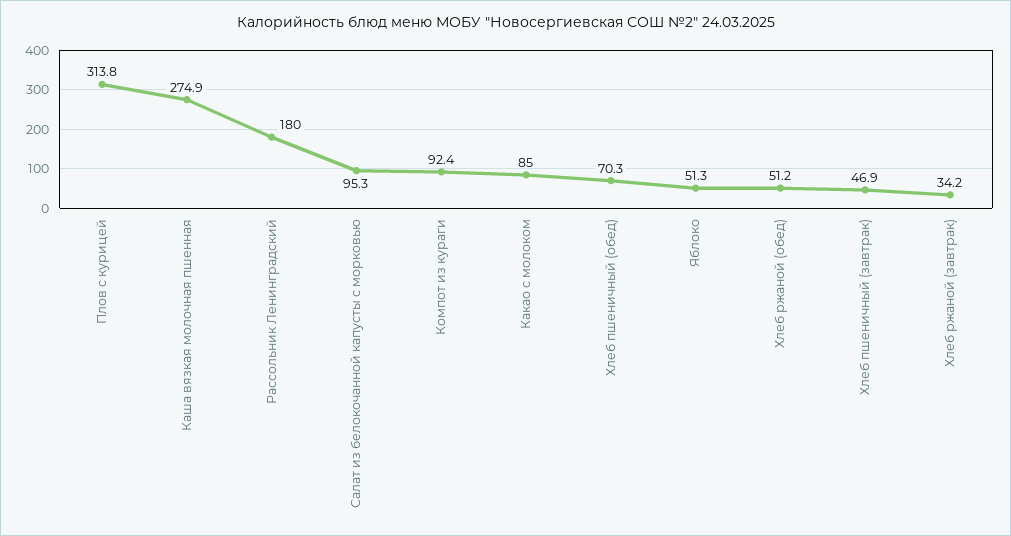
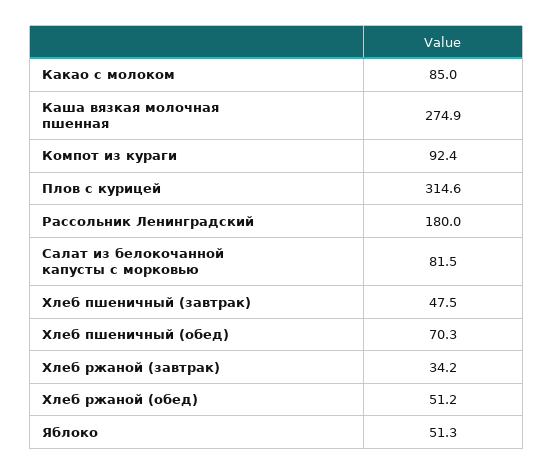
  {
-   "Плов с курицей": 313.8,
+   "Плов с курицей": 314.6,
    "Каша вязкая молочная пшенная": 274.9,
    "Рассольник Ленинградский": 180,
-   "Салат из белокочанной капусты с морковью": 95.3,
+   "Салат из белокочанной капусты с морковью": 81.5,
    "Компот из кураги": 92.4,
    "Какао с молоком": 85,
    "Хлеб пшеничный (обед)": 70.3,
    "Яблоко": 51.3,
    "Хлеб ржаной (обед)": 51.2,
-   "Хлеб пшеничный (завтрак)": 46.9,
+   "Хлеб пшеничный (завтрак)": 47.5,
    "Хлеб ржаной (завтрак)": 34.2
  }

